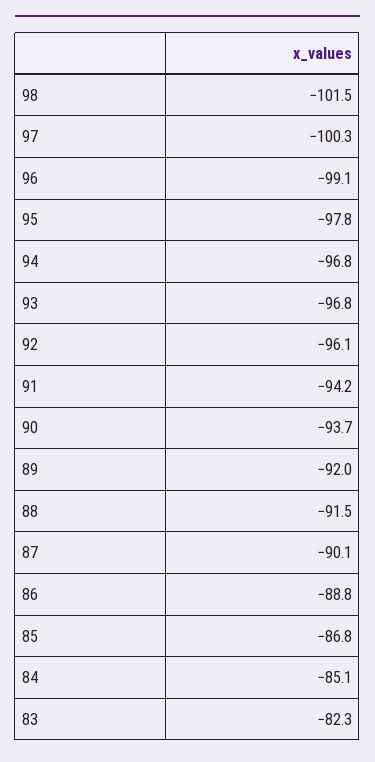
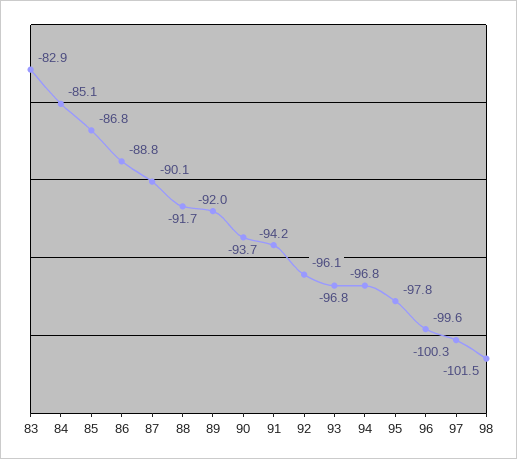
  {
    "98": -101.5,
    "97": -100.3,
-   "96": -99.1,
+   "96": -99.6,
    "95": -97.8,
    "94": -96.8,
    "93": -96.8,
    "92": -96.1,
    "91": -94.2,
    "90": -93.7,
    "89": -92,
-   "88": -91.5,
+   "88": -91.7,
    "87": -90.1,
    "86": -88.8,
    "85": -86.8,
    "84": -85.1,
-   "83": -82.3
+   "83": -82.9
  }

